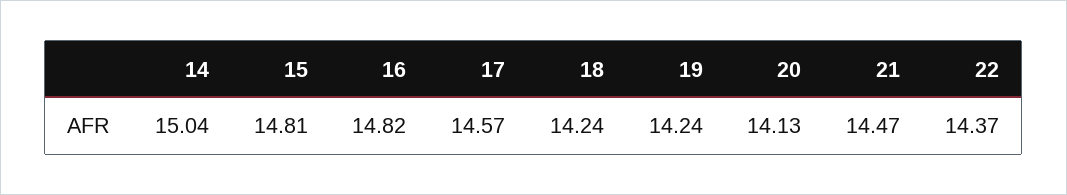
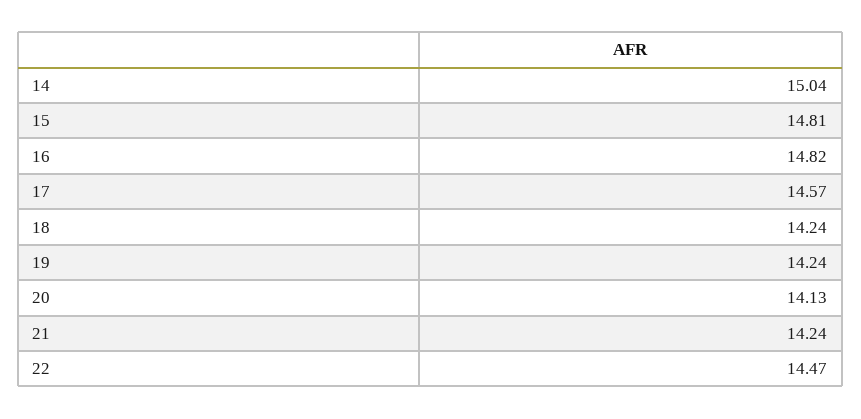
  {
    "14": 15.04,
    "15": 14.81,
    "16": 14.82,
    "17": 14.57,
    "18": 14.24,
    "19": 14.24,
    "20": 14.13,
-   "21": 14.47,
+   "21": 14.24,
-   "22": 14.37
+   "22": 14.47
  }

